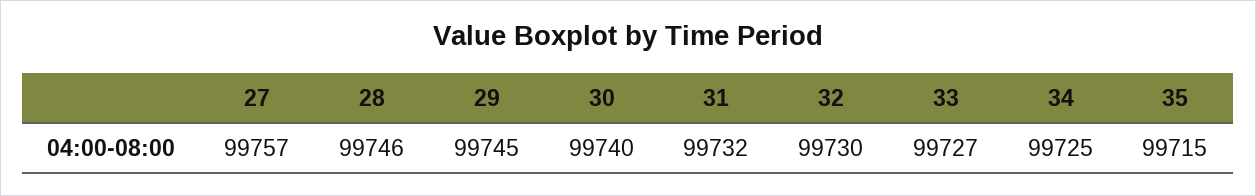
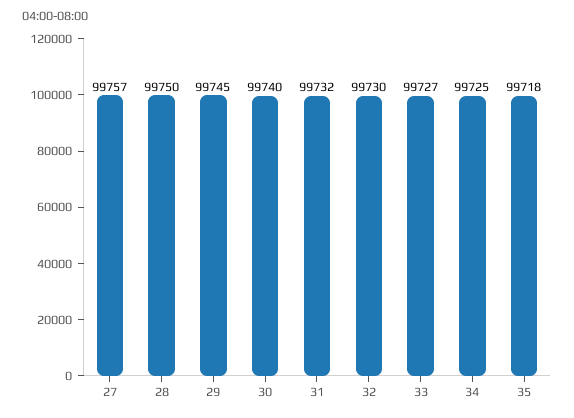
  {
    "27": 99757,
-   "28": 99746,
+   "28": 99750,
    "29": 99745,
    "30": 99740,
    "31": 99732,
    "32": 99730,
    "33": 99727,
    "34": 99725,
-   "35": 99715
+   "35": 99718
  }

